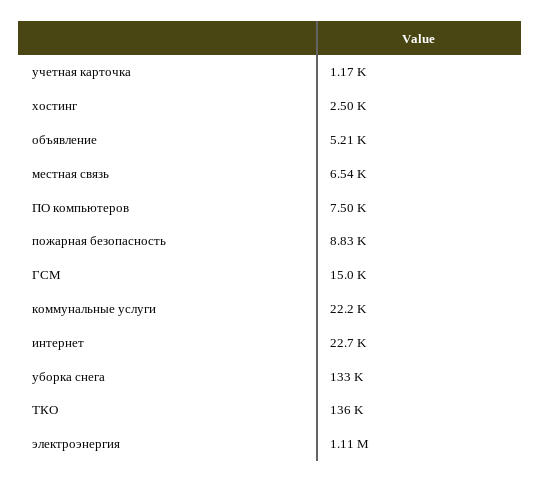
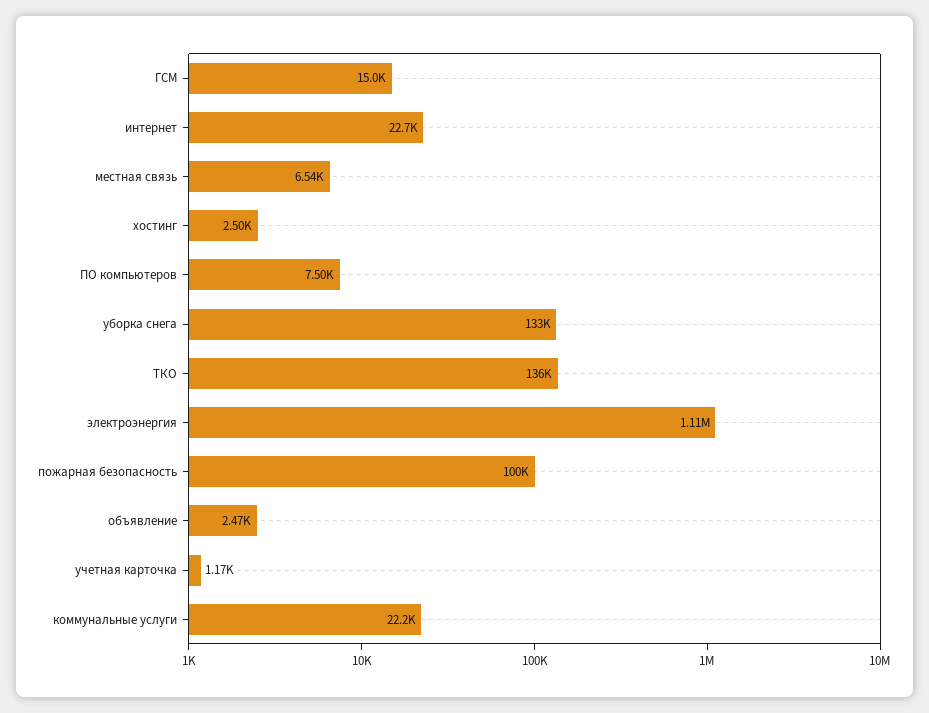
  {
    "учетная карточка": 1170,
    "хостинг": 2500,
-   "объявление": 5210,
+   "объявление": 2470,
    "местная связь": 6540,
    "ПО компьютеров": 7500,
-   "пожарная безопасность": 8830,
+   "пожарная безопасность": 100000,
    "ГСМ": 15000,
    "коммунальные услуги": 22200,
    "интернет": 22700,
    "уборка снега": 133000,
    "ТКО": 136000,
    "электроэнергия": 1110000
  }

